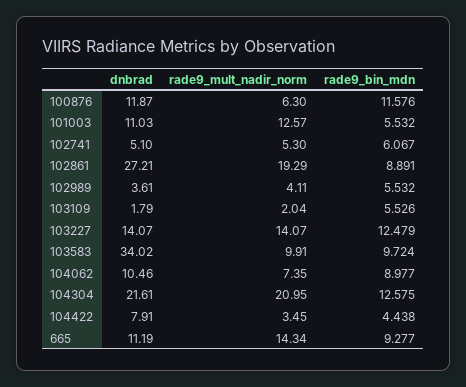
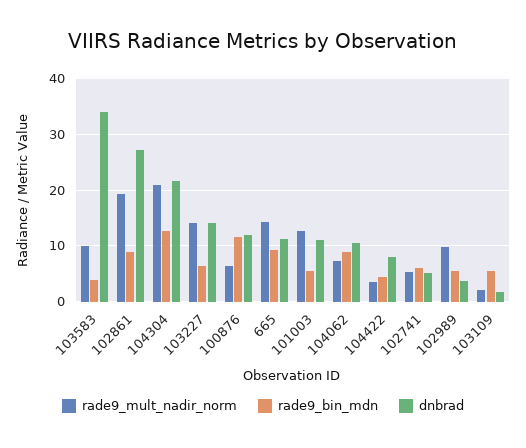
  {
    "dnbrad": {
      "100876": 11.87,
      "101003": 11.03,
      "102741": 5.1,
      "102861": 27.21,
      "102989": 3.61,
      "103109": 1.79,
      "103227": 14.07,
      "103583": 34.02,
      "104062": 10.46,
      "104304": 21.61,
      "104422": 7.91,
      "665": 11.19
    },
    "rade9_mult_nadir_norm": {
      "100876": 6.3,
      "101003": 12.57,
      "102741": 5.3,
      "102861": 19.29,
-     "102989": 4.11,
+     "102989": 10,
      "103109": 2.04,
      "103227": 14.07,
      "103583": 9.91,
      "104062": 7.35,
      "104304": 20.95,
      "104422": 3.45,
      "665": 14.34
    },
    "rade9_bin_mdn": {
      "100876": 11.576,
      "101003": 5.532,
      "102741": 6.067,
      "102861": 8.891,
      "102989": 5.532,
      "103109": 5.526,
-     "103227": 12.479,
+     "103227": 6,
-     "103583": 9.724,
+     "103583": 4,
      "104062": 8.977,
      "104304": 12.575,
      "104422": 4.438,
      "665": 9.277
    }
  }

